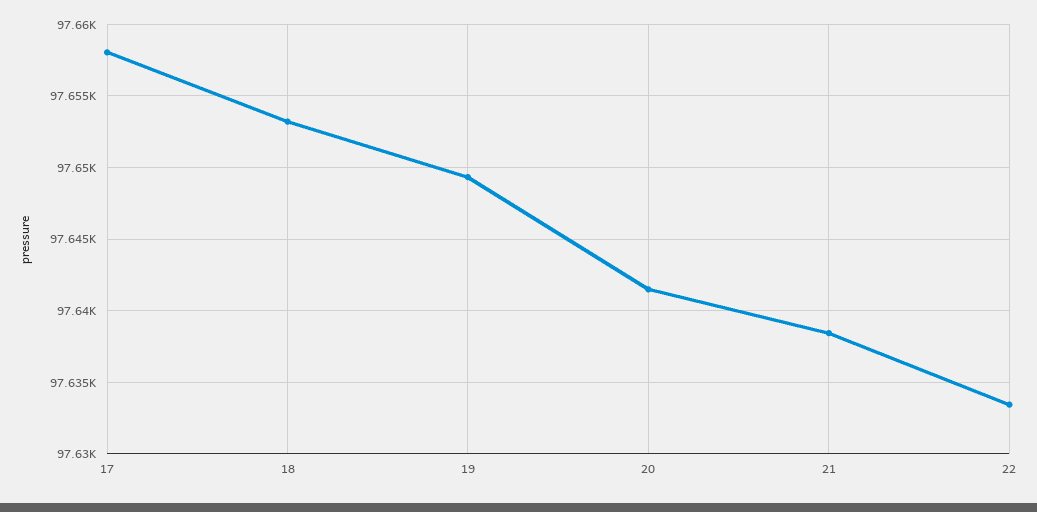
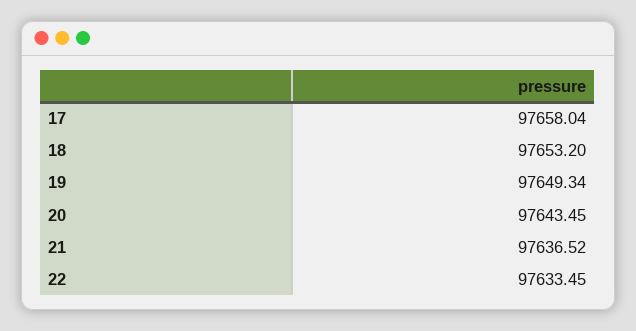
  {
    "17": 97658.04,
    "18": 97653.2,
    "19": 97649.34,
-   "20": 97641.5,
+   "20": 97643.45,
-   "21": 97638.5,
+   "21": 97636.52,
    "22": 97633.45
  }

